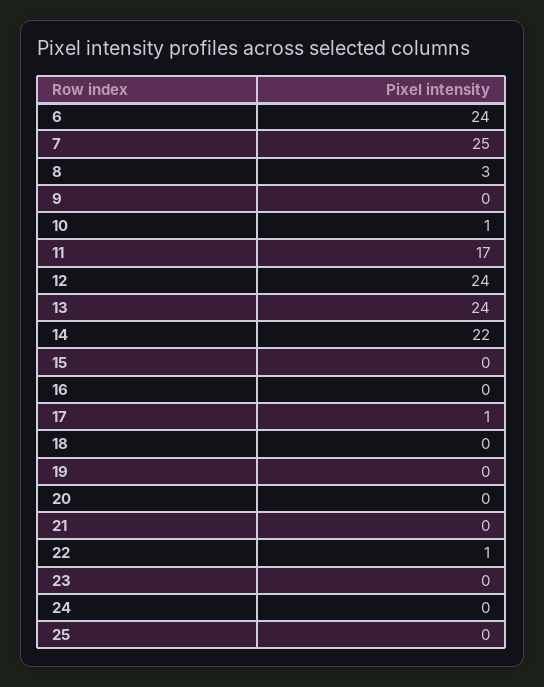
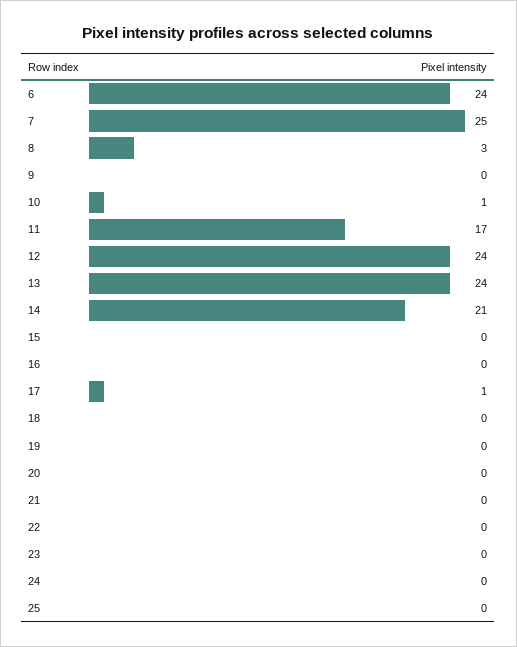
  {
    "6": 24,
    "7": 25,
    "8": 3,
    "9": 0,
    "10": 1,
    "11": 17,
    "12": 24,
    "13": 24,
-   "14": 22,
+   "14": 21,
    "15": 0,
    "16": 0,
    "17": 1,
    "18": 0,
    "19": 0,
    "20": 0,
    "21": 0,
-   "22": 1,
+   "22": 0,
    "23": 0,
    "24": 0,
    "25": 0
  }

